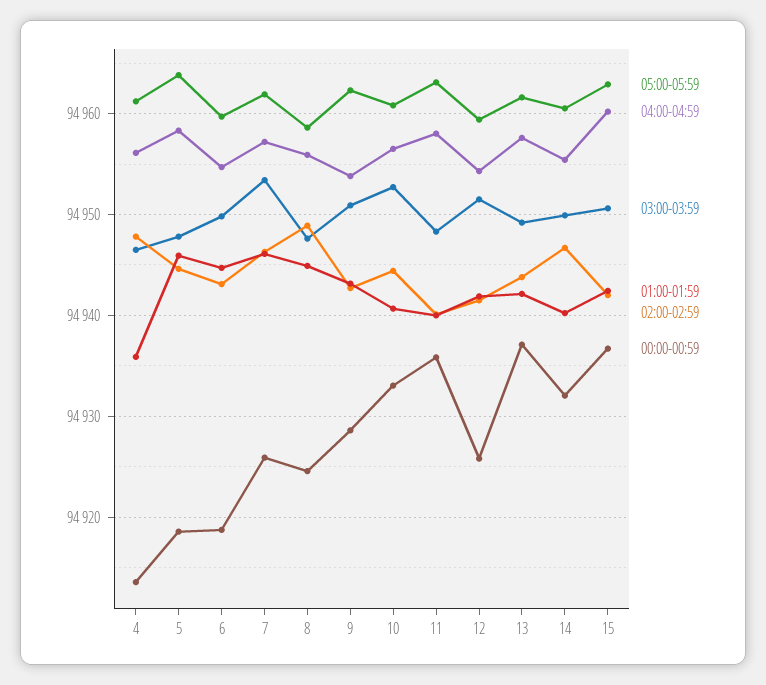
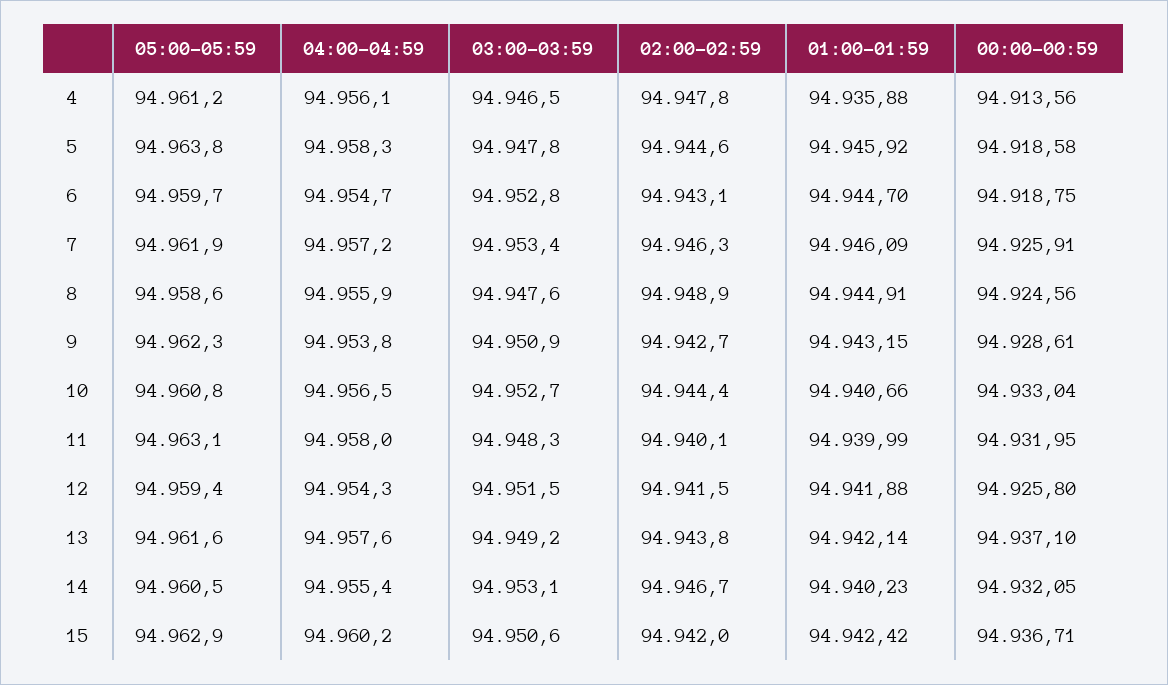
  {
    "05:00-05:59": {
      "4": 94961.2,
      "5": 94963.8,
      "6": 94959.7,
      "7": 94961.9,
      "8": 94958.6,
      "9": 94962.3,
      "10": 94960.8,
      "11": 94963.1,
      "12": 94959.4,
      "13": 94961.6,
      "14": 94960.5,
      "15": 94962.9
    },
    "04:00-04:59": {
      "4": 94956.1,
      "5": 94958.3,
      "6": 94954.7,
      "7": 94957.2,
      "8": 94955.9,
      "9": 94953.8,
      "10": 94956.5,
      "11": 94958,
      "12": 94954.3,
      "13": 94957.6,
      "14": 94955.4,
      "15": 94960.2
    },
    "03:00-03:59": {
      "4": 94946.5,
      "5": 94947.8,
-     "6": 94950,
+     "6": 94952.8,
      "7": 94953.4,
      "8": 94947.6,
      "9": 94950.9,
      "10": 94952.7,
      "11": 94948.3,
      "12": 94951.5,
      "13": 94949.2,
-     "14": 94950,
+     "14": 94953.1,
      "15": 94950.6
    },
    "01:00-01:59": {
      "4": 94935.88,
      "5": 94945.92,
      "6": 94944.7,
      "7": 94946.09,
      "8": 94944.91,
      "9": 94943.15,
      "10": 94940.66,
      "11": 94939.99,
      "12": 94941.88,
      "13": 94942.14,
      "14": 94940.23,
      "15": 94942.42
    },
    "02:00-02:59": {
      "4": 94947.8,
      "5": 94944.6,
      "6": 94943.1,
      "7": 94946.3,
      "8": 94948.9,
      "9": 94942.7,
      "10": 94944.4,
      "11": 94940.1,
      "12": 94941.5,
      "13": 94943.8,
      "14": 94946.7,
      "15": 94942
    },
    "00:00-00:59": {
      "4": 94913.56,
      "5": 94918.58,
      "6": 94918.75,
      "7": 94925.91,
      "8": 94924.56,
      "9": 94928.61,
      "10": 94933.04,
-     "11": 94936,
+     "11": 94931.95,
      "12": 94925.8,
      "13": 94937.1,
      "14": 94932.05,
      "15": 94936.71
    }
  }

